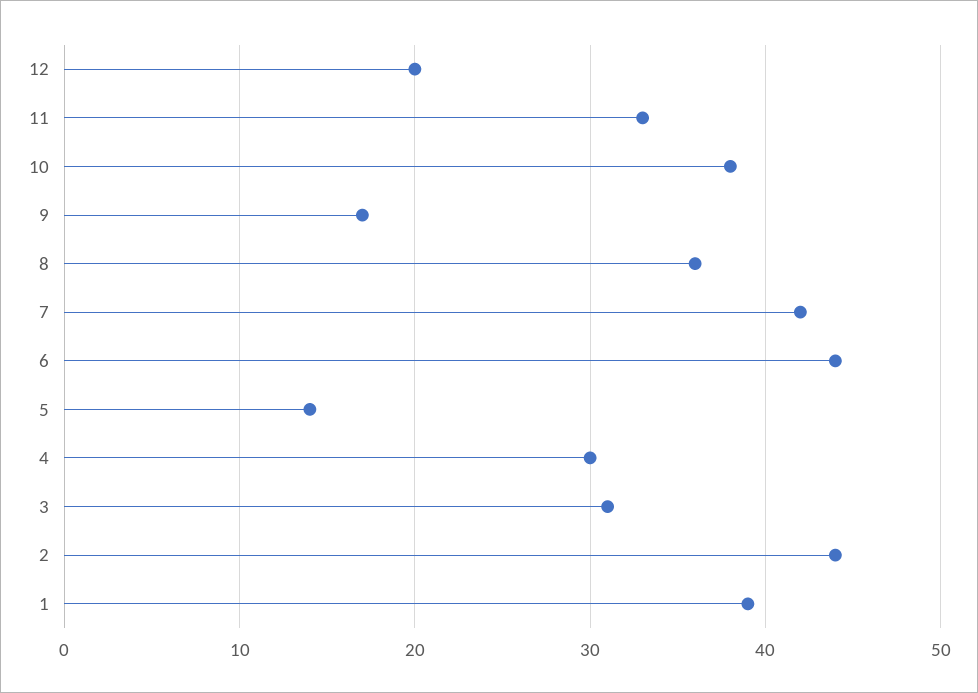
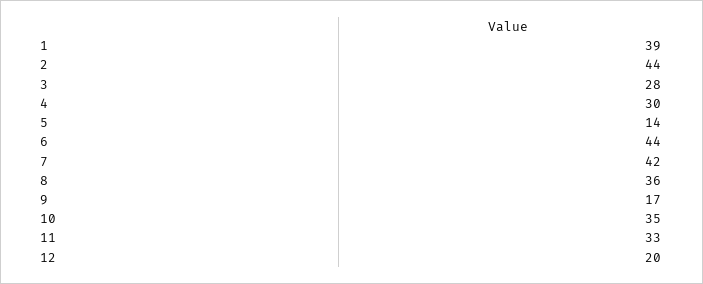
  {
    "12": 20,
    "11": 33,
-   "10": 38,
+   "10": 35,
    "9": 17,
    "8": 36,
    "7": 42,
    "6": 44,
    "5": 14,
    "4": 30,
-   "3": 31,
+   "3": 28,
    "2": 44,
    "1": 39
  }

